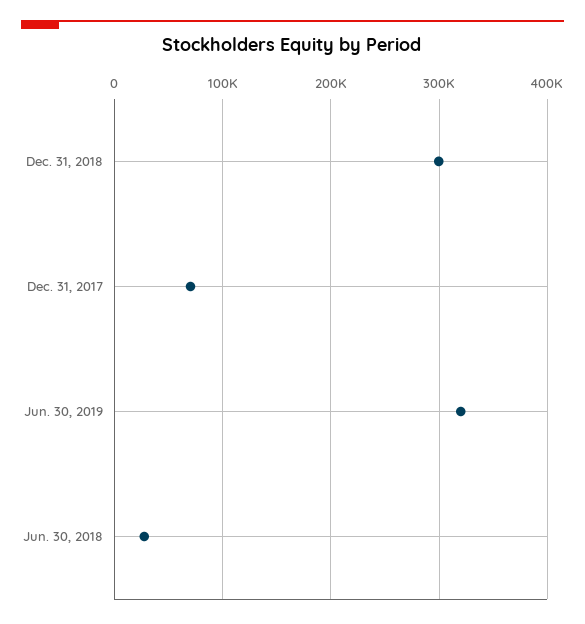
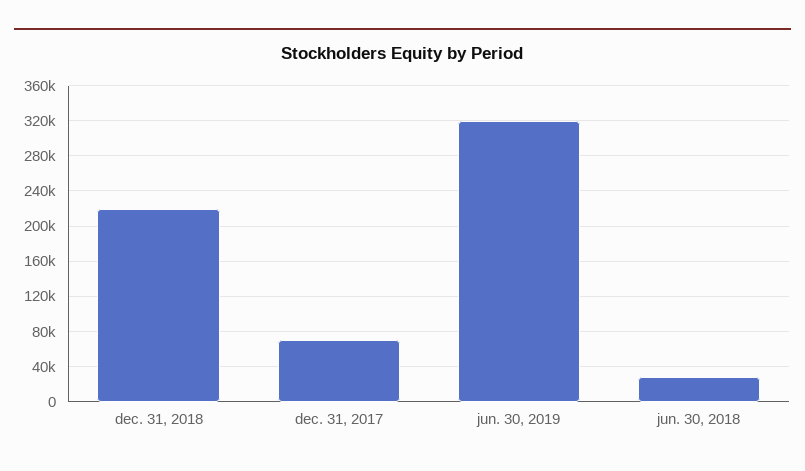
  {
-   "Dec. 31, 2018": 300000,
+   "Dec. 31, 2018": 220000,
    "Dec. 31, 2017": 70000,
    "Jun. 30, 2019": 320000,
    "Jun. 30, 2018": 30000
  }

